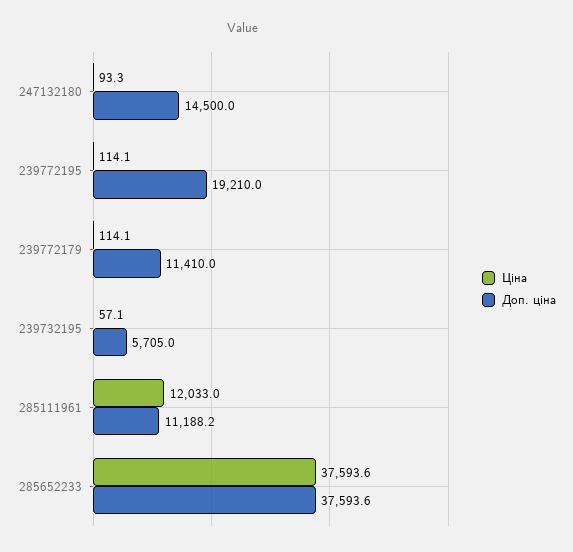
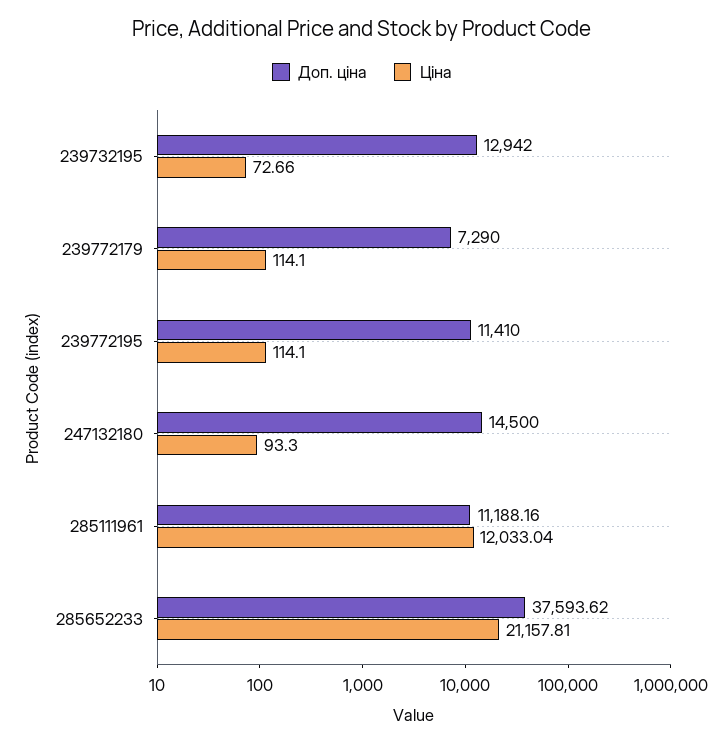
  {
    "Ціна": {
      "247132180": 93.3,
      "239772195": 114.1,
      "239772179": 114.1,
-     "239732195": 57.1,
+     "239732195": 72.66,
      "285111961": 12033.04,
-     "285652233": 37593.6
+     "285652233": 21157.81
    },
    "Доп. ціна": {
      "247132180": 14500,
-     "239772195": 19210,
+     "239772195": 11410,
-     "239772179": 11410,
+     "239772179": 7290,
-     "239732195": 5705,
+     "239732195": 12942,
      "285111961": 11188.16,
      "285652233": 37593.62
    }
  }

